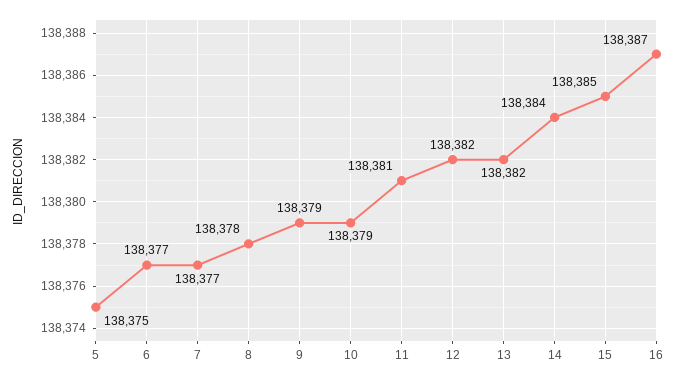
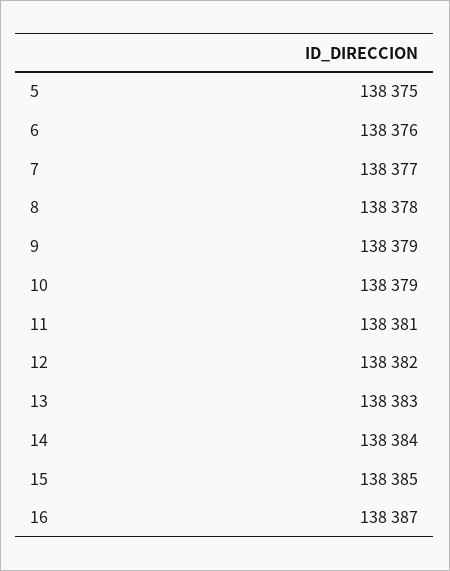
  {
    "5": 138375,
-   "6": 138377,
+   "6": 138376,
    "7": 138377,
    "8": 138378,
    "9": 138379,
    "10": 138379,
    "11": 138381,
    "12": 138382,
-   "13": 138382,
+   "13": 138383,
    "14": 138384,
    "15": 138385,
    "16": 138387
  }

